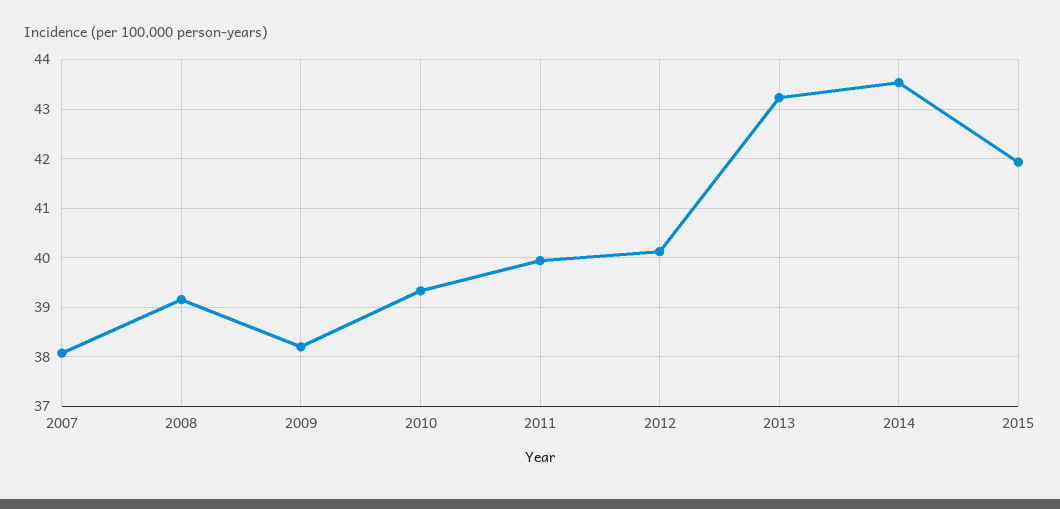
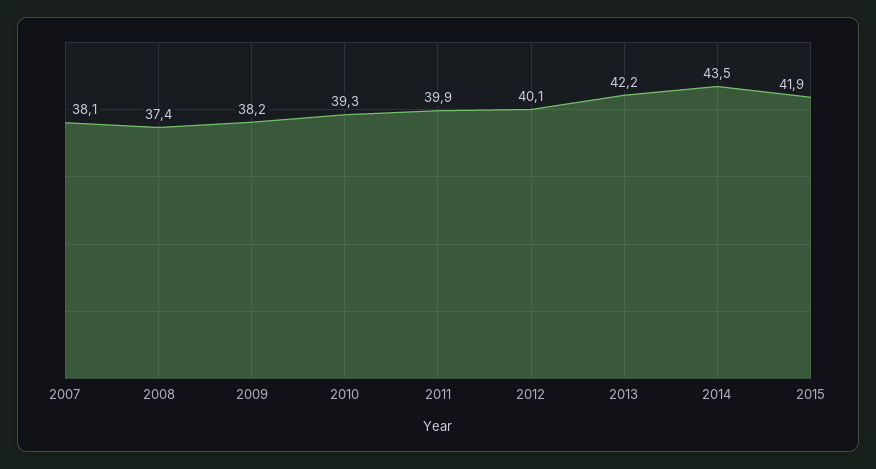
  {
    "2007": 38.1,
-   "2008": 39.2,
+   "2008": 37.4,
    "2009": 38.2,
    "2010": 39.3,
    "2011": 39.9,
    "2012": 40.1,
-   "2013": 43.2,
+   "2013": 42.2,
    "2014": 43.5,
    "2015": 41.9
  }

